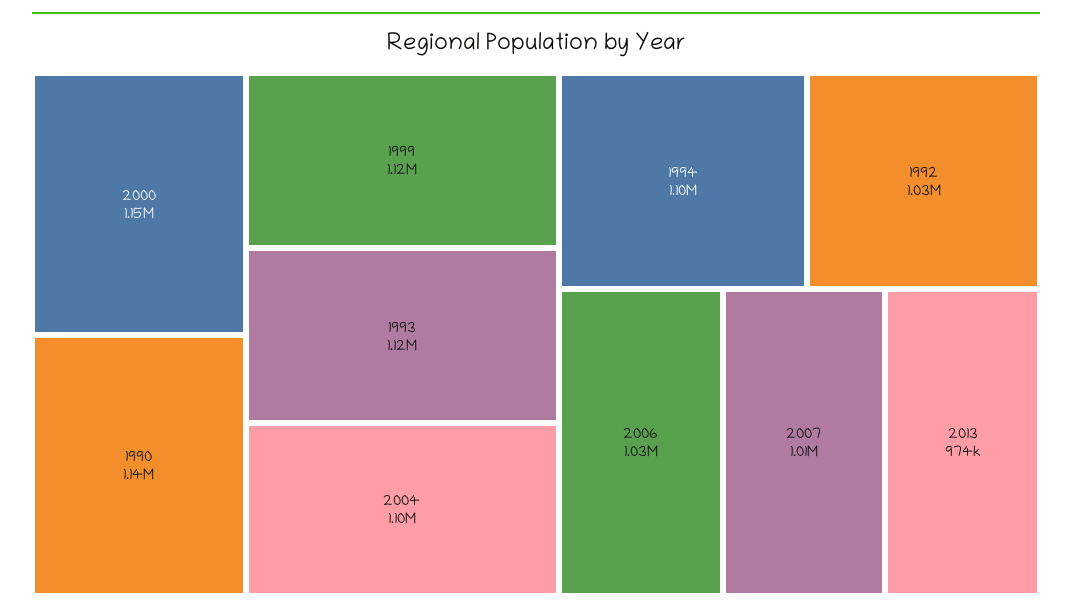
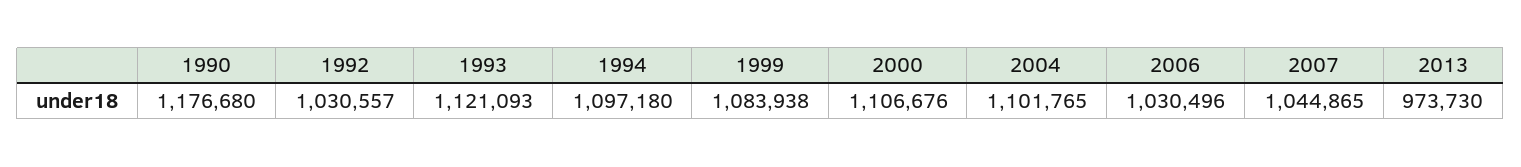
  {
-   "2000": 1150000,
+   "2000": 1106676,
-   "1990": 1140000,
+   "1990": 1176680,
-   "1999": 1120000,
+   "1999": 1083938,
    "1993": 1121093,
    "2004": 1101765,
    "1994": 1097180,
    "1992": 1030557,
    "2006": 1030496,
-   "2007": 1010000,
+   "2007": 1044865,
    "2013": 973730
  }

